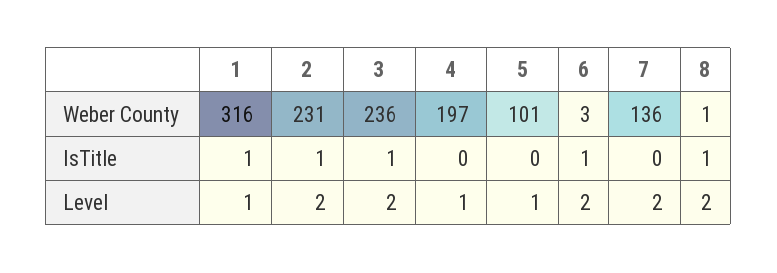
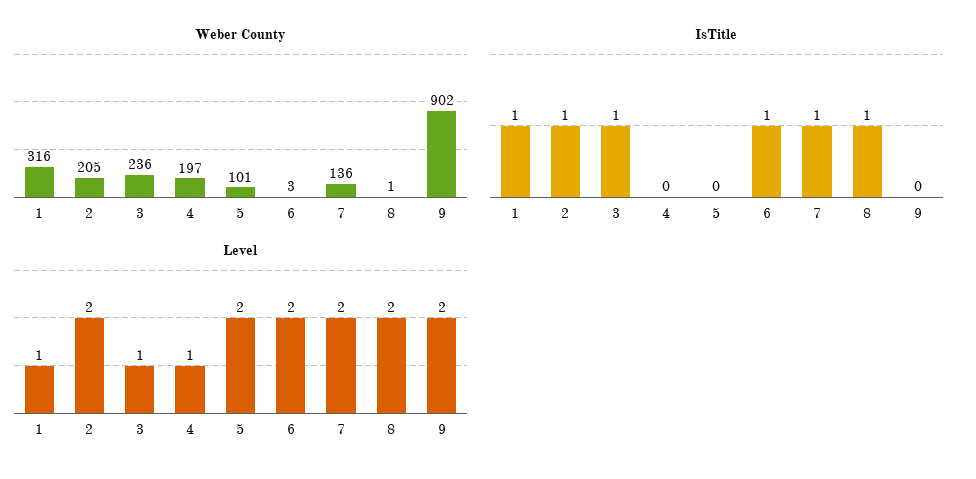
  {
    "Weber County": {
      "1": 316,
-     "2": 231,
+     "2": 205,
      "3": 236,
      "4": 197,
      "5": 101,
      "6": 3,
      "7": 136,
-     "8": 1
+     "8": 1,
+     "9": 902
    },
    "IsTitle": {
      "1": 1,
      "2": 1,
      "3": 1,
      "4": 0,
      "5": 0,
      "6": 1,
-     "7": 0,
+     "7": 1,
-     "8": 1
+     "8": 1,
+     "9": 0
    },
    "Level": {
      "1": 1,
      "2": 2,
-     "3": 2,
+     "3": 1,
      "4": 1,
-     "5": 1,
+     "5": 2,
      "6": 2,
      "7": 2,
-     "8": 2
+     "8": 2,
+     "9": 2
    }
  }

